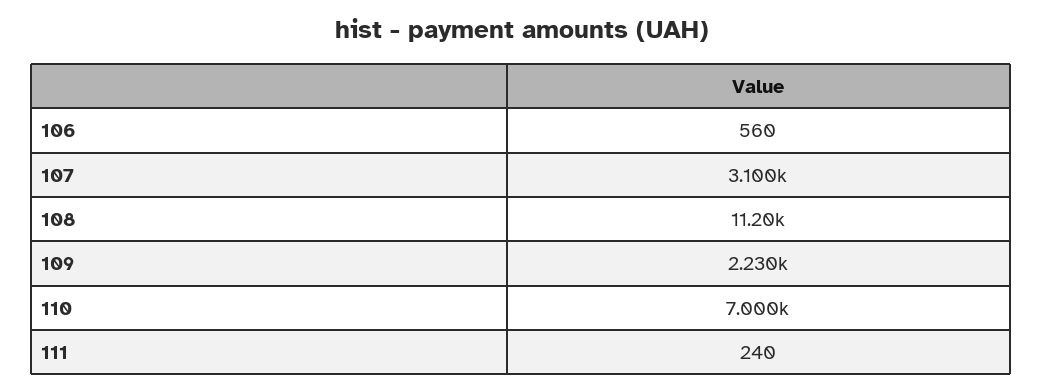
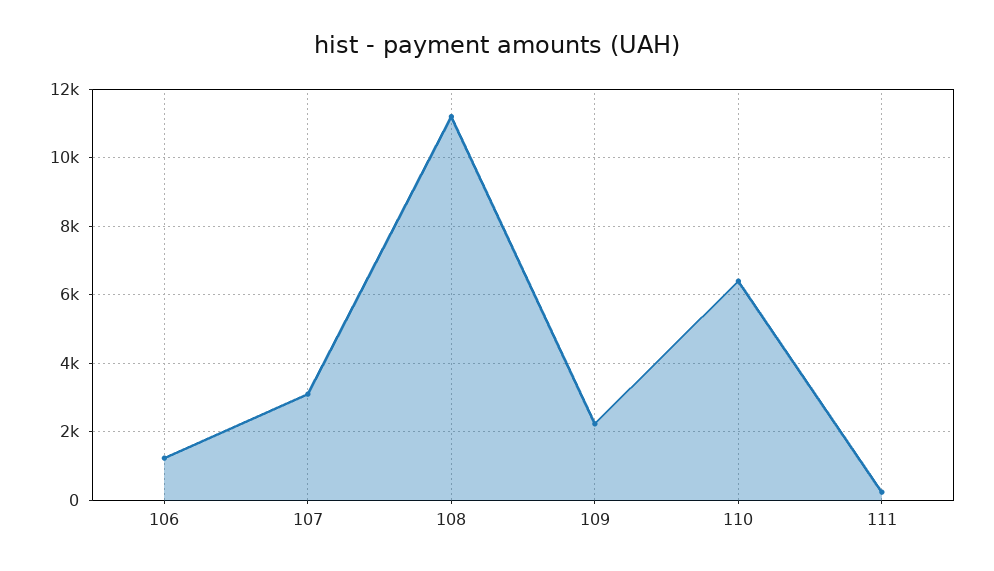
  {
-   "106": 560,
+   "106": 1200,
    "107": 3100,
    "108": 11200,
    "109": 2230,
-   "110": 7000,
+   "110": 6400,
    "111": 240
  }

